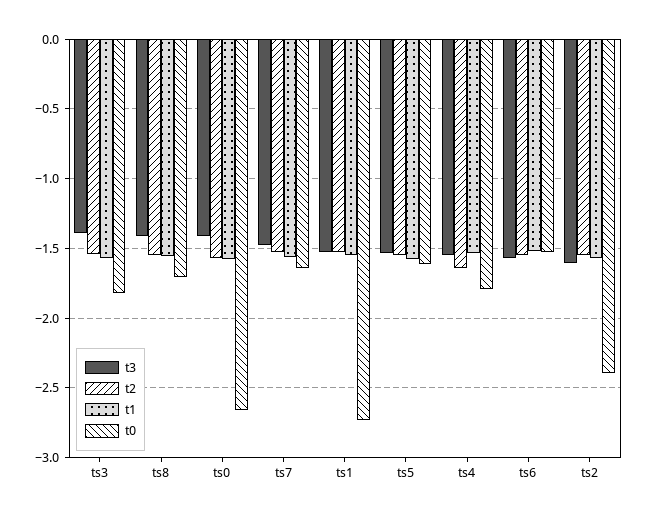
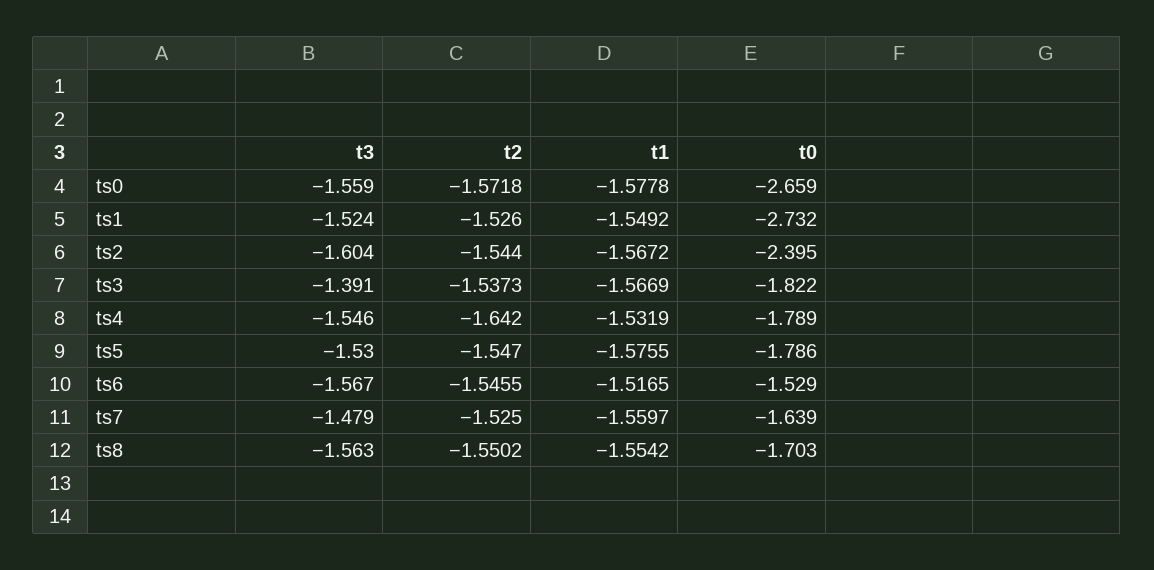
  {
    "t3": {
      "ts3": -1.391,
-     "ts8": -1.4,
+     "ts8": -1.563,
-     "ts0": -1.4,
+     "ts0": -1.559,
      "ts7": -1.479,
      "ts1": -1.524,
      "ts5": -1.53,
      "ts4": -1.546,
      "ts6": -1.567,
      "ts2": -1.604
    },
    "t2": {
      "ts3": -1.5373,
      "ts8": -1.5502,
      "ts0": -1.5718,
      "ts7": -1.525,
      "ts1": -1.526,
      "ts5": -1.547,
      "ts4": -1.642,
      "ts6": -1.5455,
      "ts2": -1.544
    },
    "t1": {
      "ts3": -1.5669,
      "ts8": -1.5542,
      "ts0": -1.5778,
      "ts7": -1.5597,
      "ts1": -1.5492,
      "ts5": -1.5755,
      "ts4": -1.5319,
      "ts6": -1.5165,
      "ts2": -1.5672
    },
    "t0": {
      "ts3": -1.822,
      "ts8": -1.703,
      "ts0": -2.659,
      "ts7": -1.639,
      "ts1": -2.732,
-     "ts5": -1.6,
+     "ts5": -1.786,
      "ts4": -1.789,
      "ts6": -1.529,
      "ts2": -2.395
    }
  }

